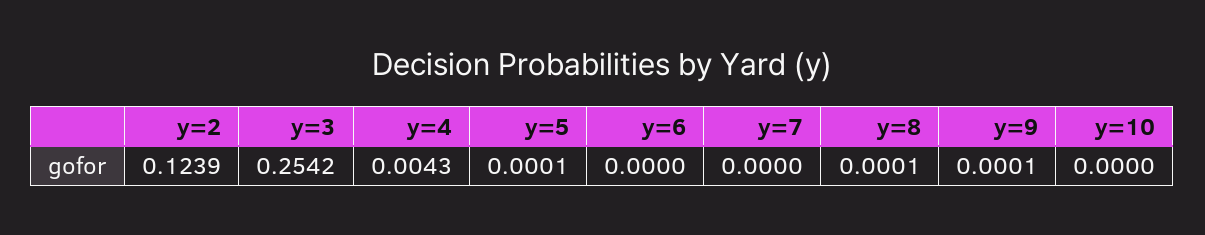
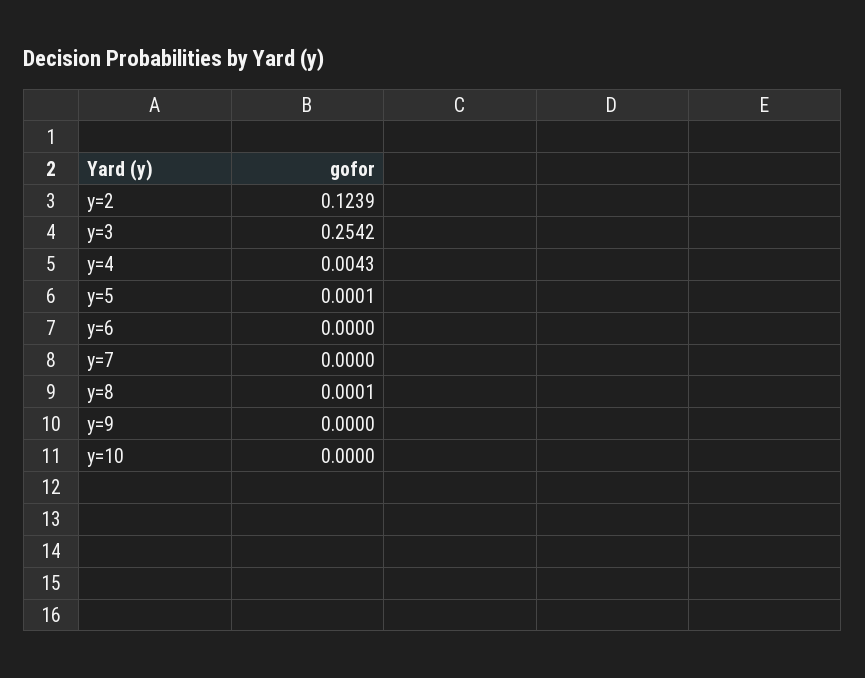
  {
    "y=2": 0.1239,
    "y=3": 0.2542,
    "y=4": 0.0043,
    "y=5": 0.0001,
    "y=6": 0,
    "y=7": 0,
    "y=8": 0.0001,
-   "y=9": 0.0001,
+   "y=9": 0,
    "y=10": 0
  }

